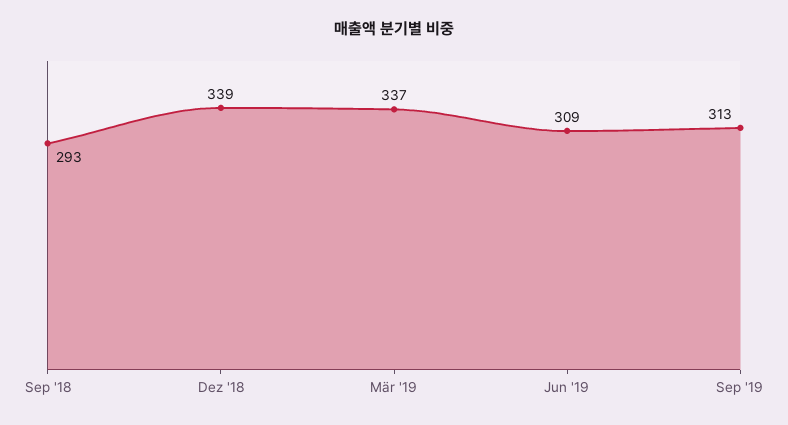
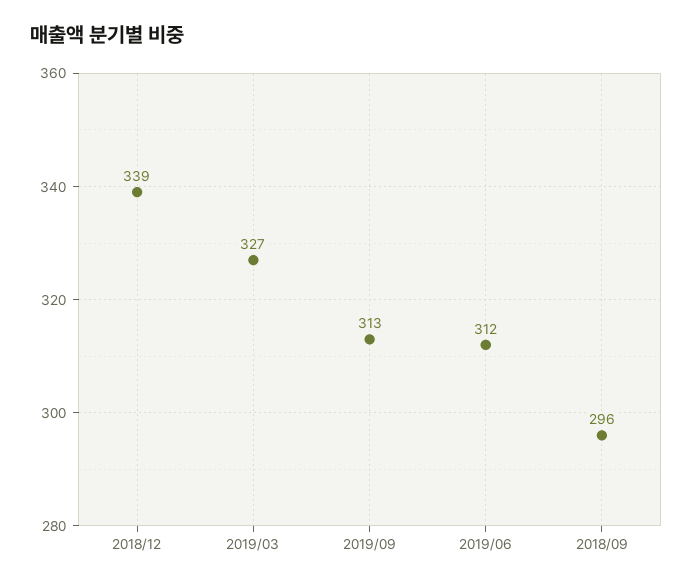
  {
-   "Sep '18": 293,
+   "Sep '18": 296,
    "Dez '18": 339,
-   "Mär '19": 337,
+   "Mär '19": 327,
-   "Jun '19": 309,
+   "Jun '19": 312,
    "Sep '19": 313
  }

